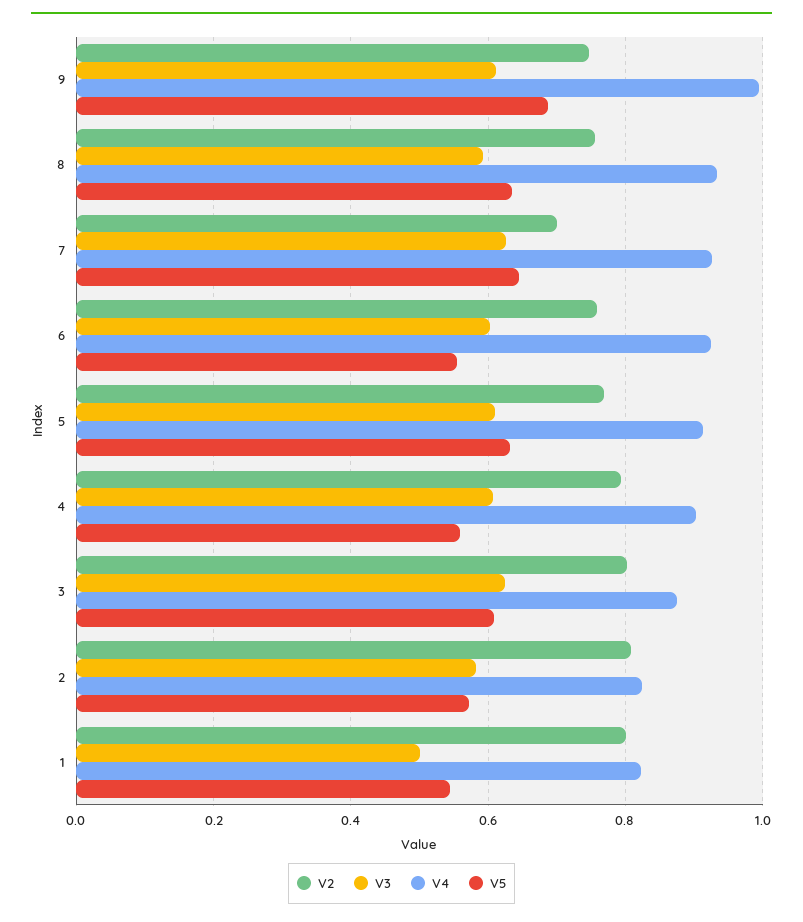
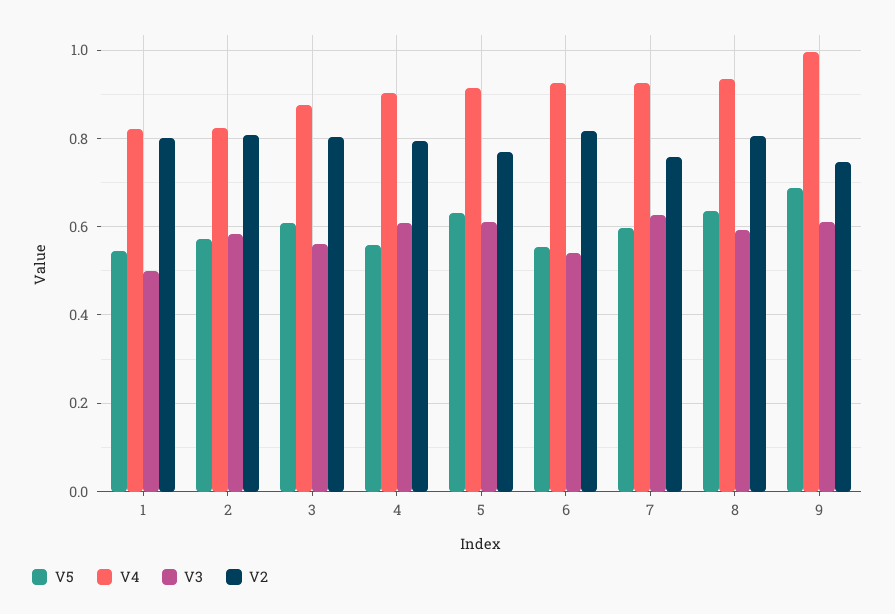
  {
    "V2": {
      "9": 0.74,
-     "8": 0.76,
+     "8": 0.8,
-     "7": 0.7,
+     "7": 0.76,
-     "6": 0.76,
+     "6": 0.82,
      "5": 0.76,
      "4": 0.8,
      "3": 0.8,
      "2": 0.8,
      "1": 0.8
    },
    "V3": {
      "9": 0.62,
      "8": 0.6,
      "7": 0.62,
-     "6": 0.6,
+     "6": 0.54,
      "5": 0.62,
      "4": 0.6,
-     "3": 0.62,
+     "3": 0.56,
      "2": 0.58,
      "1": 0.5
    },
    "V4": {
      "9": 1,
      "8": 0.94,
      "7": 0.92,
      "6": 0.92,
      "5": 0.92,
      "4": 0.9,
      "3": 0.88,
      "2": 0.82,
      "1": 0.82
    },
    "V5": {
      "9": 0.68,
      "8": 0.64,
-     "7": 0.64,
+     "7": 0.6,
      "6": 0.56,
      "5": 0.64,
      "4": 0.56,
      "3": 0.6,
      "2": 0.58,
      "1": 0.54
    }
  }

